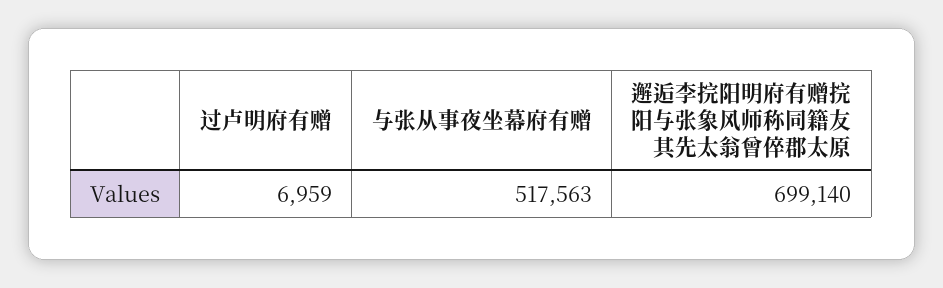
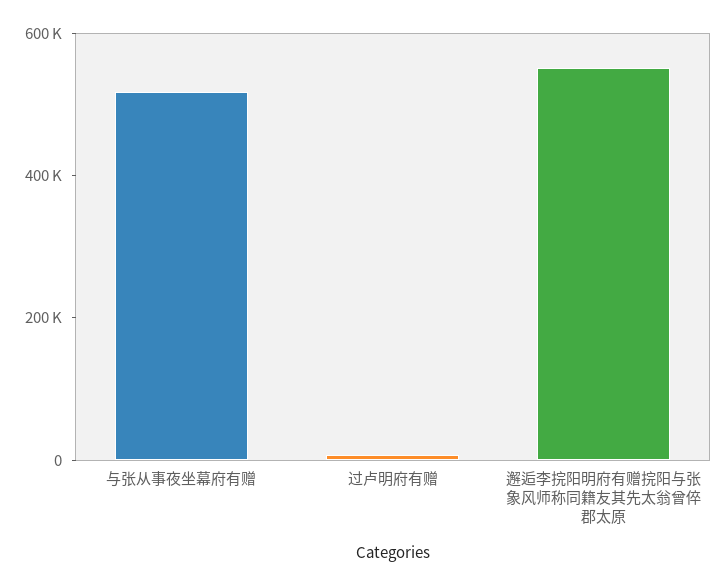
  {
    "过卢明府有赠": 6959,
    "与张从事夜坐幕府有赠": 517563,
-   "邂逅李捖阳明府有赠捖阳与张象风师称同籍友其先太翁曾倅郡太原": 699140
+   "邂逅李捖阳明府有赠捖阳与张象风师称同籍友其先太翁曾倅郡太原": 550000
  }

